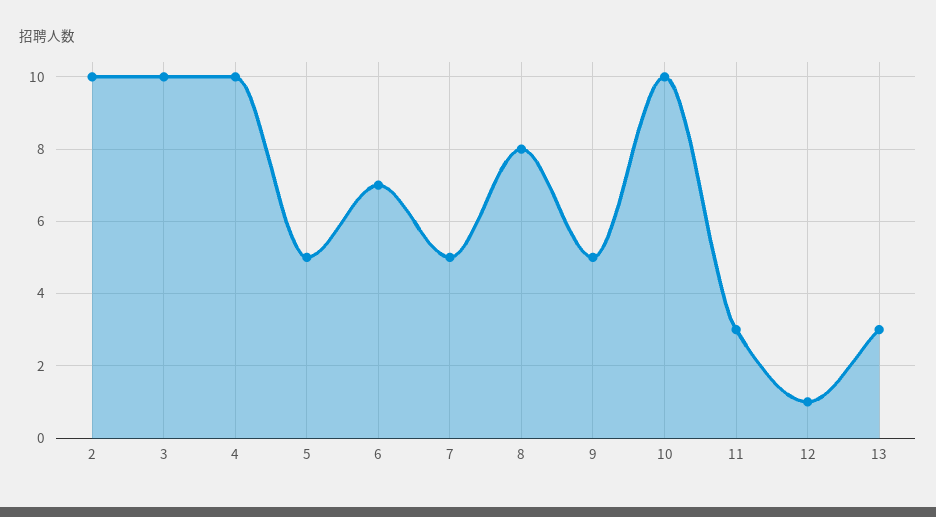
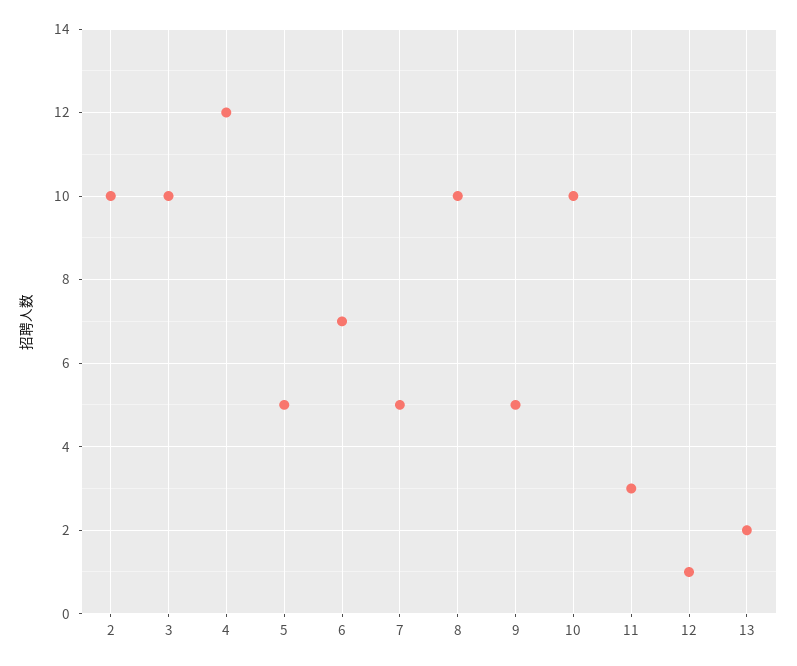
  {
    "2": 10,
    "3": 10,
-   "4": 10,
+   "4": 12,
    "5": 5,
    "6": 7,
    "7": 5,
-   "8": 8,
+   "8": 10,
    "9": 5,
    "10": 10,
    "11": 3,
    "12": 1,
-   "13": 3
+   "13": 2
  }

